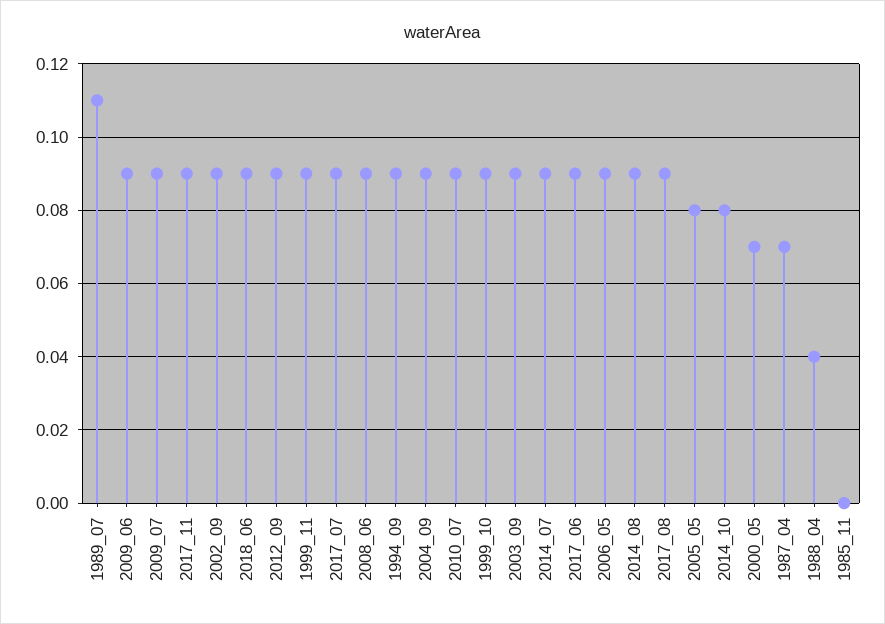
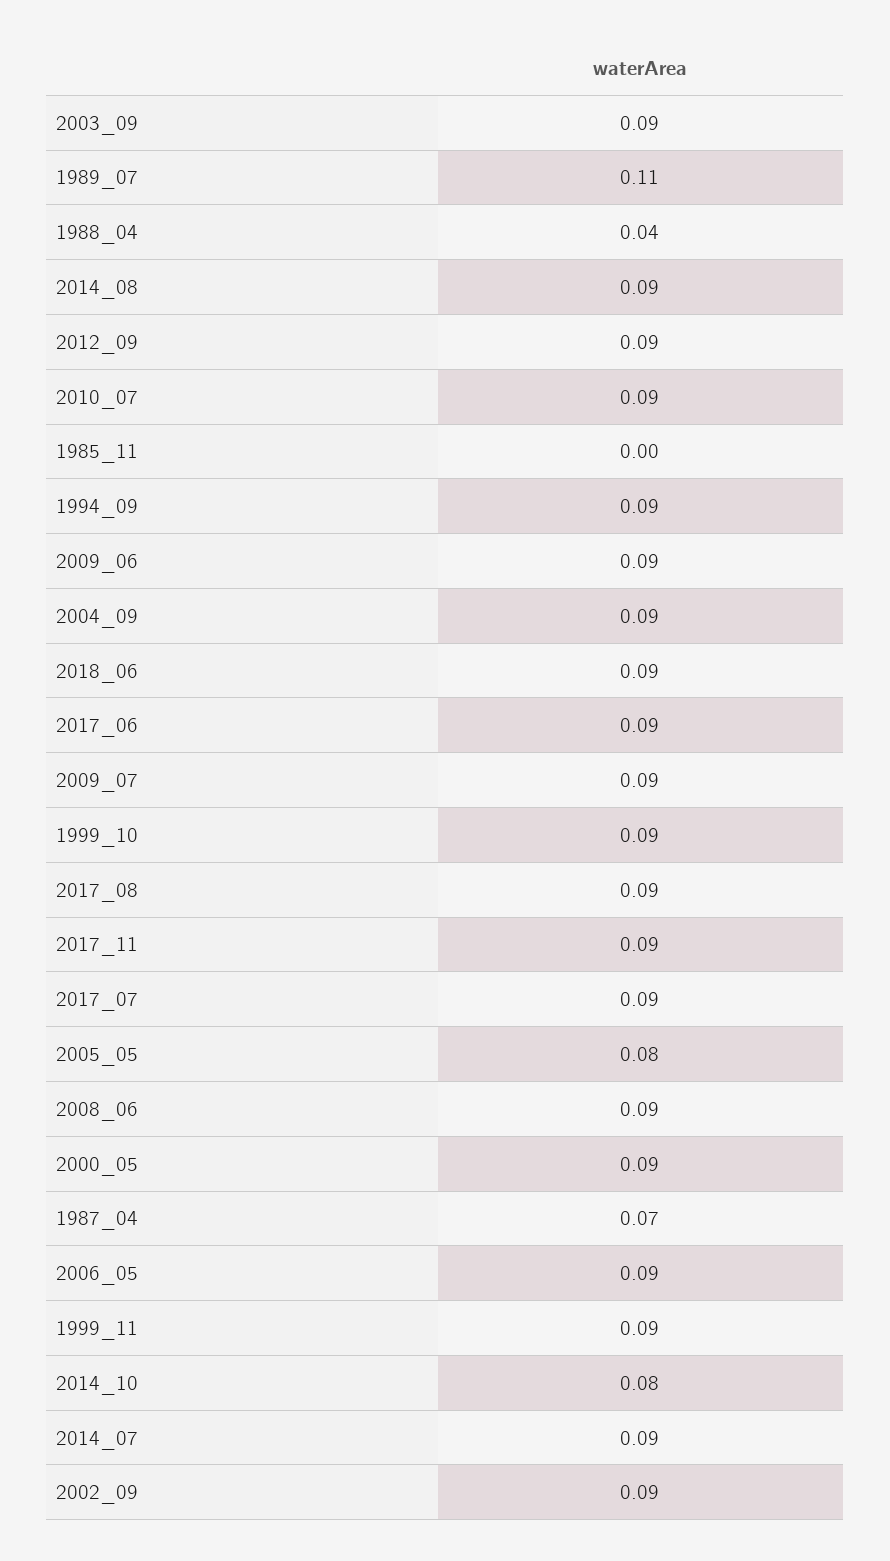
  {
    "1989_07": 0.11,
    "2009_06": 0.09,
    "2009_07": 0.09,
    "2017_11": 0.09,
    "2002_09": 0.09,
    "2018_06": 0.09,
    "2012_09": 0.09,
    "1999_11": 0.09,
    "2017_07": 0.09,
    "2008_06": 0.09,
    "1994_09": 0.09,
    "2004_09": 0.09,
    "2010_07": 0.09,
    "1999_10": 0.09,
    "2003_09": 0.09,
    "2014_07": 0.09,
    "2017_06": 0.09,
    "2006_05": 0.09,
    "2014_08": 0.09,
    "2017_08": 0.09,
    "2005_05": 0.08,
    "2014_10": 0.08,
-   "2000_05": 0.07,
+   "2000_05": 0.09,
    "1987_04": 0.07,
    "1988_04": 0.04,
    "1985_11": 0
  }

